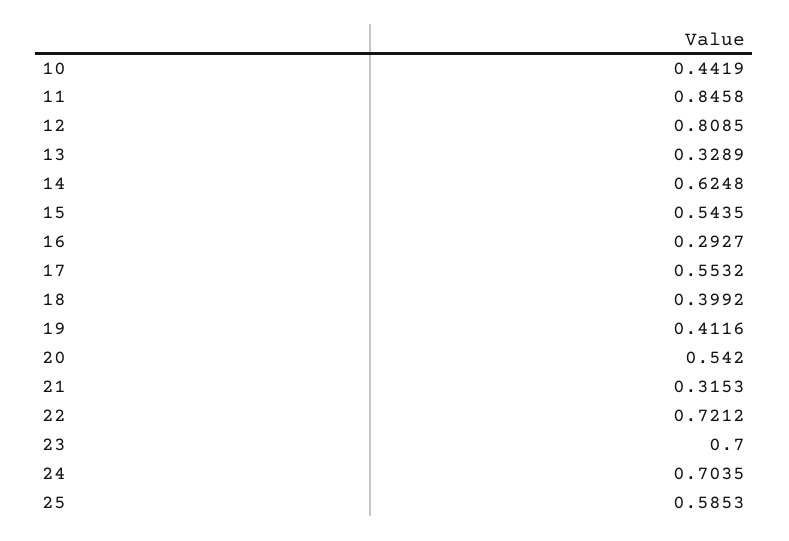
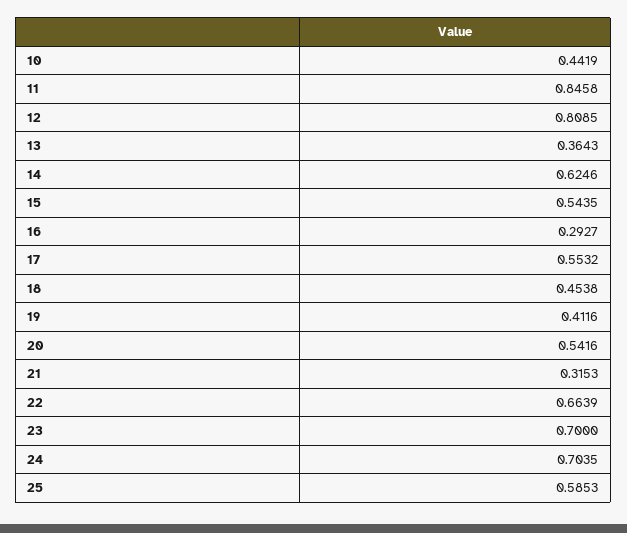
  {
    "10": 0.4419,
    "11": 0.8458,
    "12": 0.8085,
-   "13": 0.3289,
+   "13": 0.3643,
-   "14": 0.6248,
+   "14": 0.6246,
    "15": 0.5435,
    "16": 0.2927,
    "17": 0.5532,
-   "18": 0.3992,
+   "18": 0.4538,
    "19": 0.4116,
-   "20": 0.542,
+   "20": 0.5416,
    "21": 0.3153,
-   "22": 0.7212,
+   "22": 0.6639,
    "23": 0.7,
    "24": 0.7035,
    "25": 0.5853
  }

